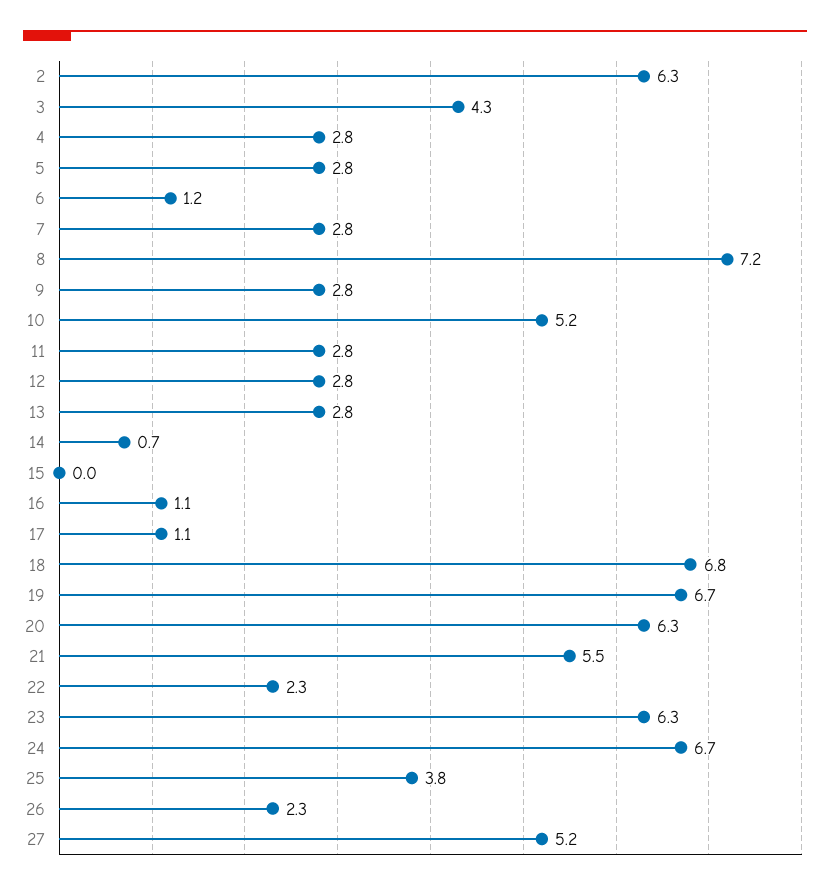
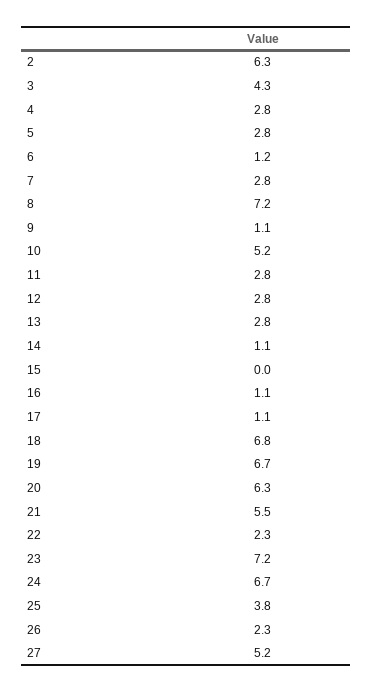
  {
    "2": 6.3,
    "3": 4.3,
    "4": 2.8,
    "5": 2.8,
    "6": 1.2,
    "7": 2.8,
    "8": 7.2,
-   "9": 2.8,
+   "9": 1.1,
    "10": 5.2,
    "11": 2.8,
    "12": 2.8,
    "13": 2.8,
-   "14": 0.7,
+   "14": 1.1,
    "15": 0,
    "16": 1.1,
    "17": 1.1,
    "18": 6.8,
    "19": 6.7,
    "20": 6.3,
    "21": 5.5,
    "22": 2.3,
-   "23": 6.3,
+   "23": 7.2,
    "24": 6.7,
    "25": 3.8,
    "26": 2.3,
    "27": 5.2
  }

